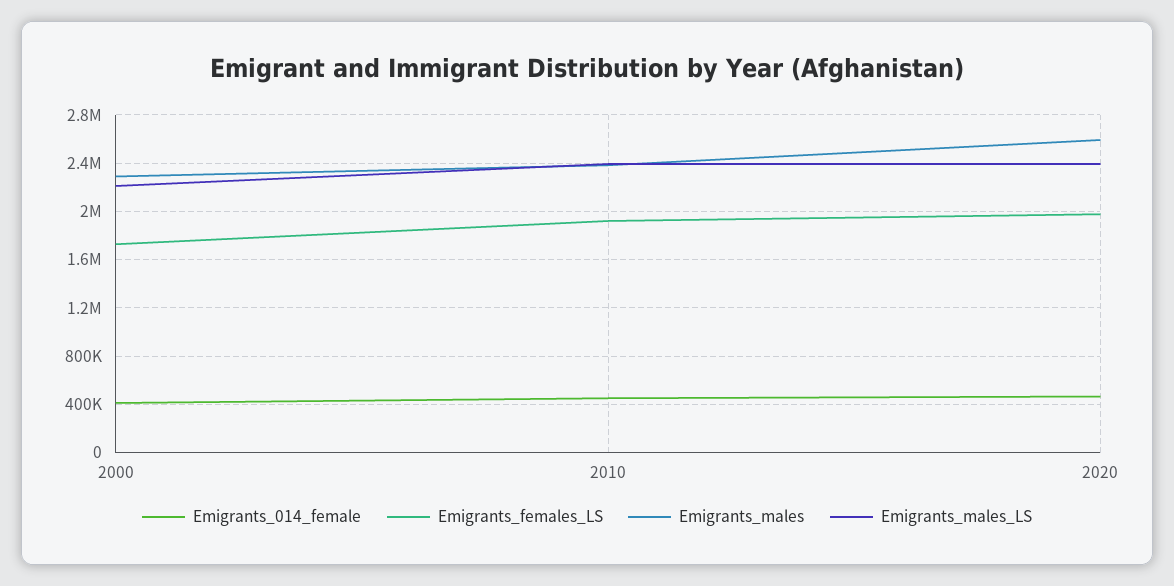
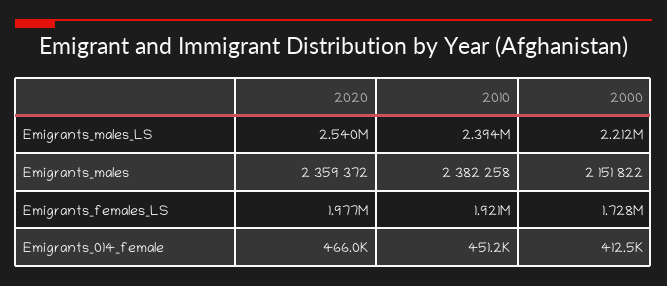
  {
    "Emigrants_014_female": {
      "2000": 412500,
      "2010": 451200,
      "2020": 466000
    },
    "Emigrants_females_LS": {
      "2000": 1728000,
      "2010": 1921000,
      "2020": 1977000
    },
    "Emigrants_males": {
-     "2000": 2300000,
+     "2000": 2151822,
      "2010": 2382258,
-     "2020": 2600000
+     "2020": 2359372
    },
    "Emigrants_males_LS": {
      "2000": 2212000,
      "2010": 2394000,
-     "2020": 2400000
+     "2020": 2540000
    }
  }

